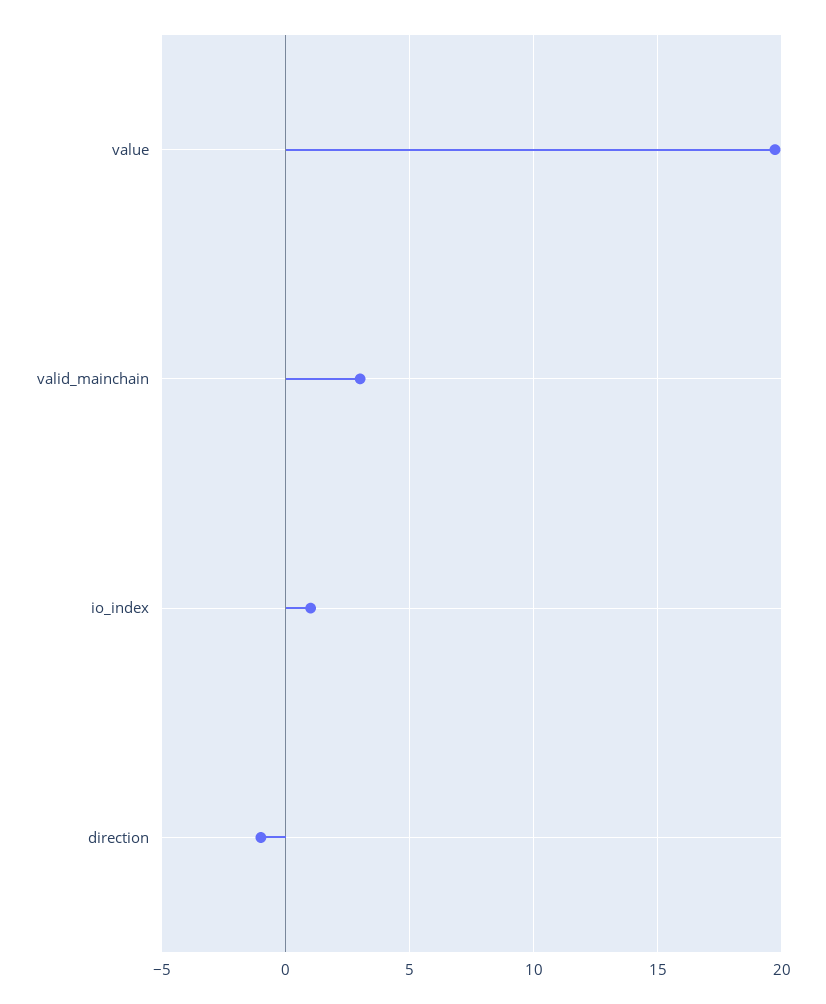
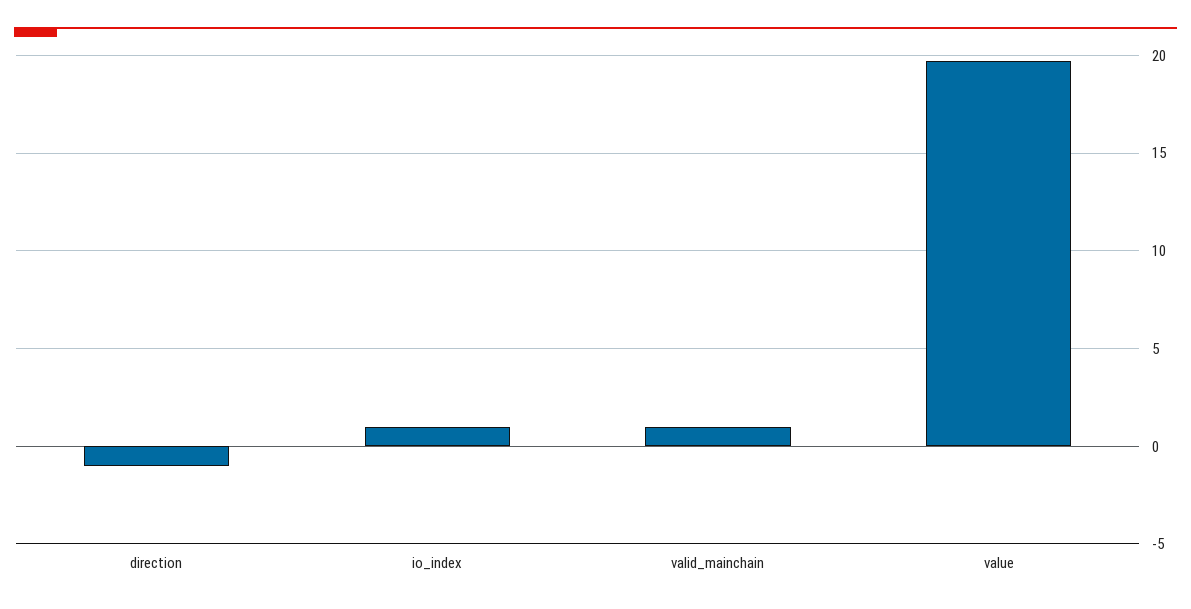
  {
    "value": 19.5,
-   "valid_mainchain": 3,
+   "valid_mainchain": 1,
    "io_index": 1,
    "direction": -1
  }

